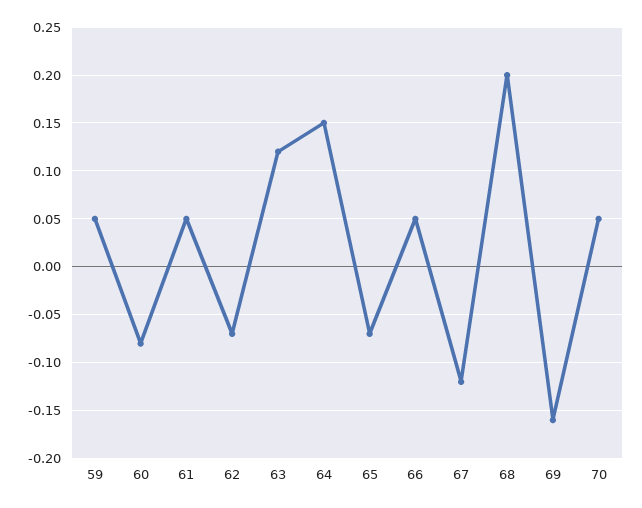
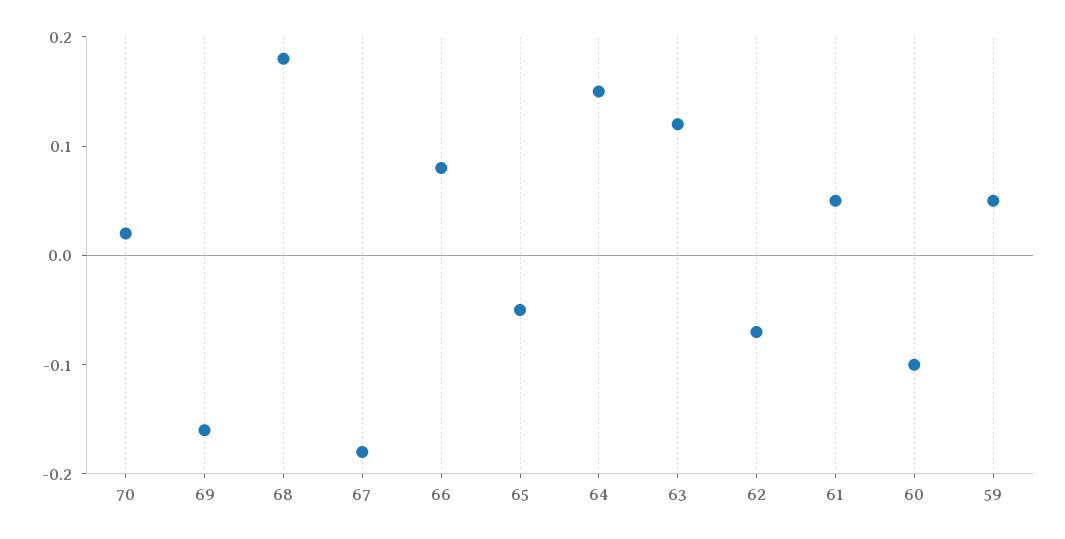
  {
    "59": 0.05,
-   "60": -0.08,
+   "60": -0.1,
    "61": 0.05,
    "62": -0.07,
    "63": 0.12,
    "64": 0.15,
-   "65": -0.07,
+   "65": -0.05,
-   "66": 0.05,
+   "66": 0.08,
-   "67": -0.12,
+   "67": -0.18,
-   "68": 0.2,
+   "68": 0.18,
    "69": -0.16,
-   "70": 0.05
+   "70": 0.02
  }

